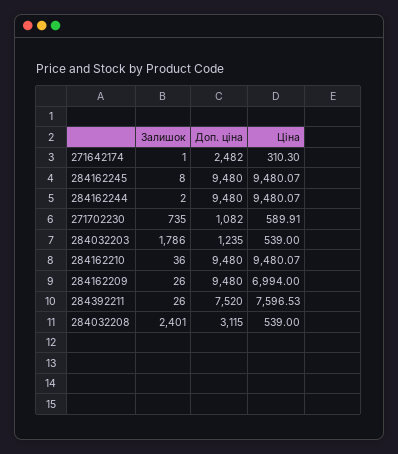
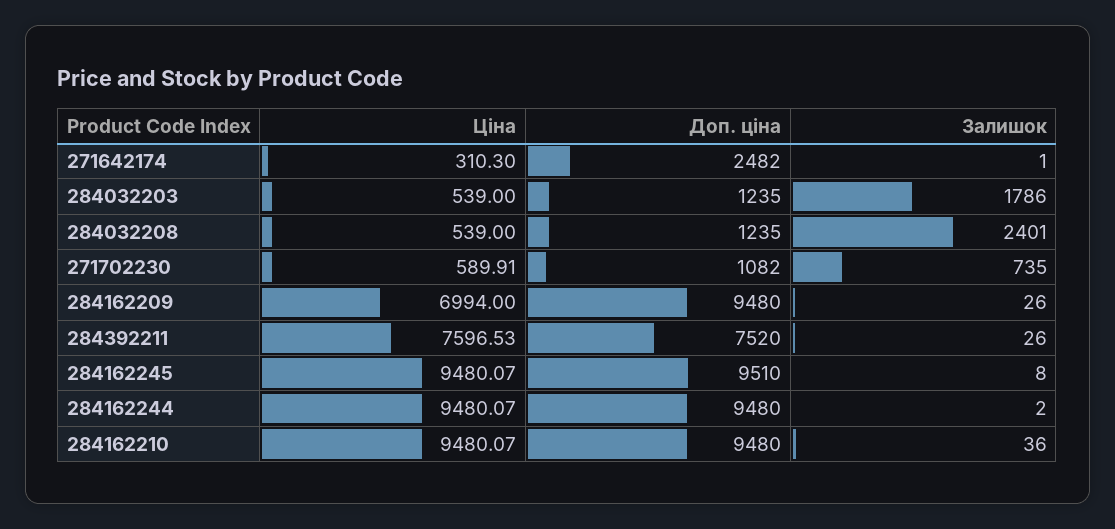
  {
    "Залишок": {
      "271642174": 1,
      "284162245": 8,
      "284162244": 2,
      "271702230": 735,
      "284032203": 1786,
      "284162210": 36,
      "284162209": 26,
      "284392211": 26,
      "284032208": 2401
    },
    "Доп. ціна": {
      "271642174": 2482,
-     "284162245": 9480,
+     "284162245": 9510,
      "284162244": 9480,
      "271702230": 1082,
      "284032203": 1235,
      "284162210": 9480,
      "284162209": 9480,
      "284392211": 7520,
-     "284032208": 3115
+     "284032208": 1235
    },
    "Ціна": {
      "271642174": 310.3,
      "284162245": 9480.07,
      "284162244": 9480.07,
      "271702230": 589.91,
      "284032203": 539,
      "284162210": 9480.07,
      "284162209": 6994,
      "284392211": 7596.53,
      "284032208": 539
    }
  }

